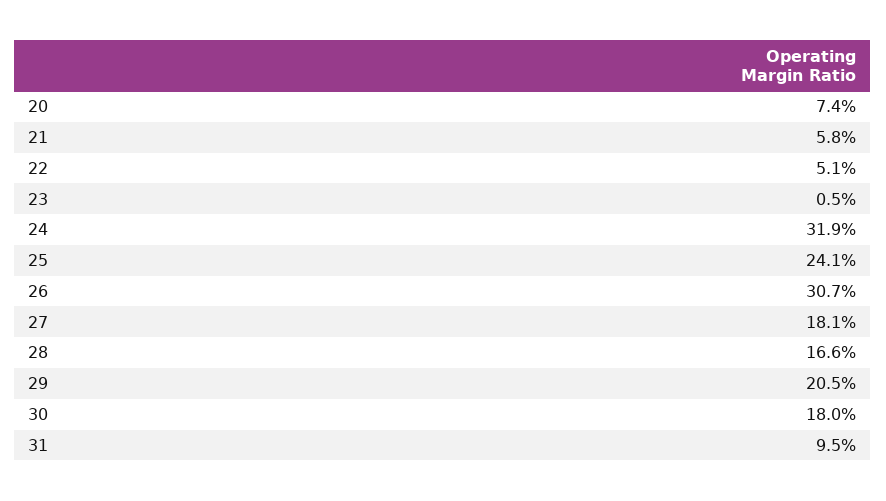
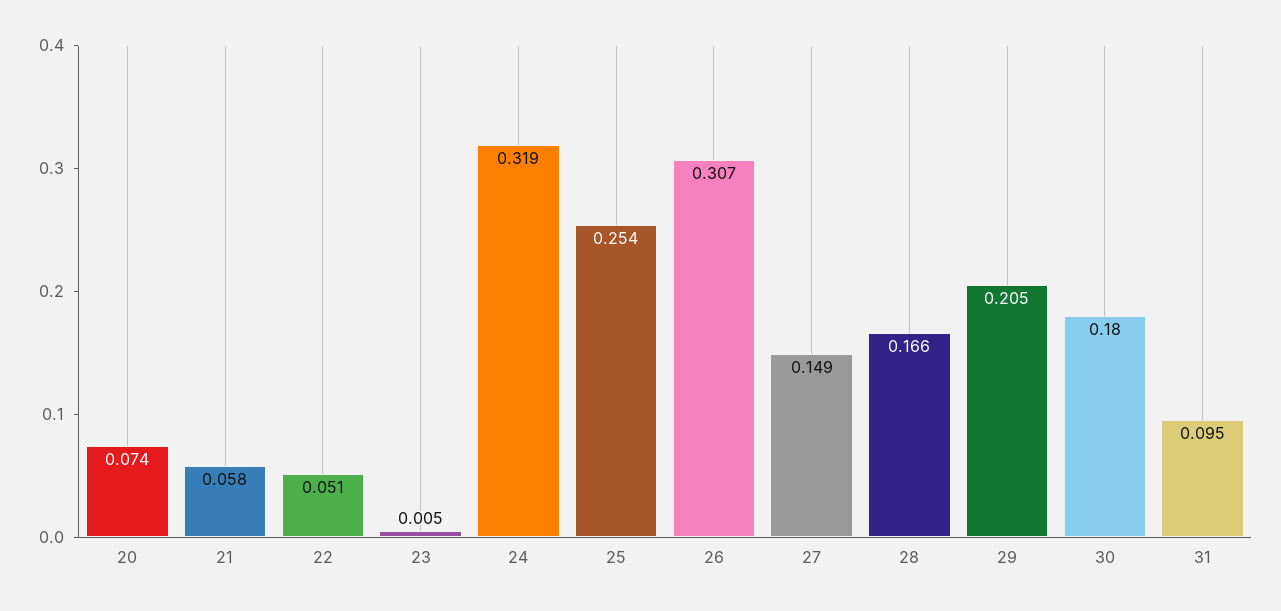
  {
    "20": 0.074,
    "21": 0.058,
    "22": 0.051,
    "23": 0.005,
    "24": 0.319,
-   "25": 0.241,
+   "25": 0.254,
    "26": 0.307,
-   "27": 0.181,
+   "27": 0.149,
    "28": 0.166,
    "29": 0.205,
    "30": 0.18,
    "31": 0.095
  }

